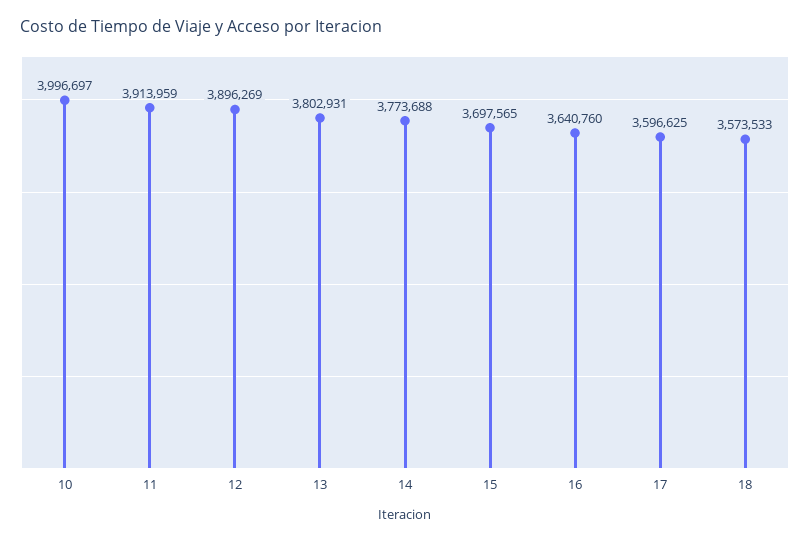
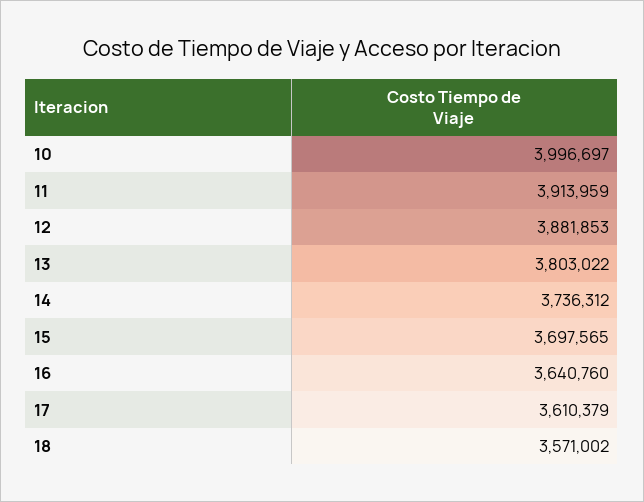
  {
    "10": 3996697,
    "11": 3913959,
-   "12": 3896269,
+   "12": 3881853,
-   "13": 3802931,
+   "13": 3803022,
-   "14": 3773688,
+   "14": 3736312,
    "15": 3697565,
    "16": 3640760,
-   "17": 3596625,
+   "17": 3610379,
-   "18": 3573533
+   "18": 3571002
  }

